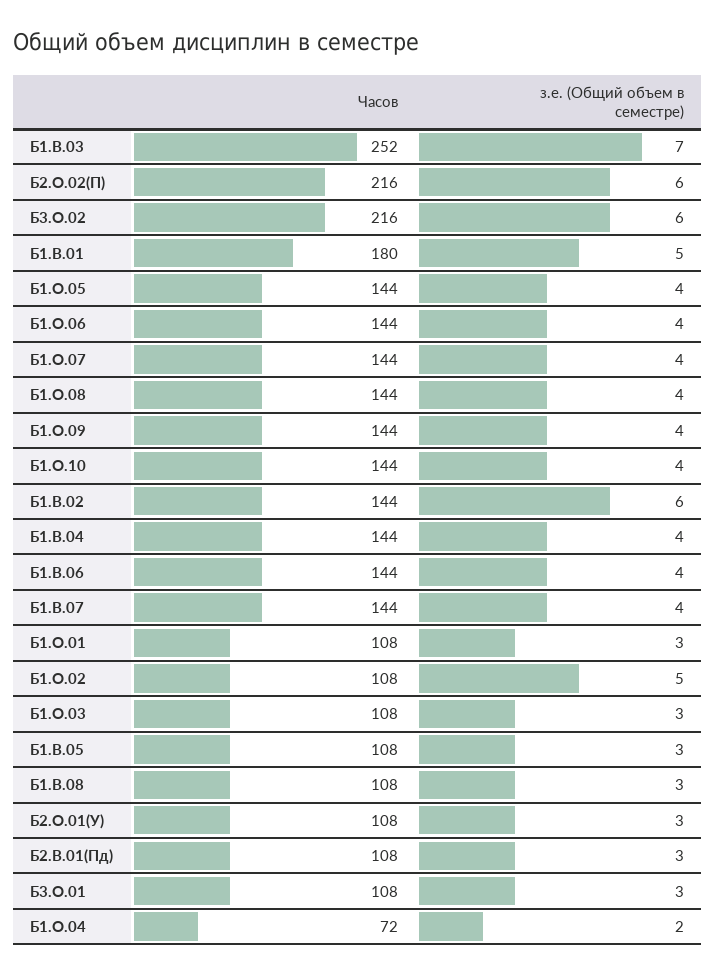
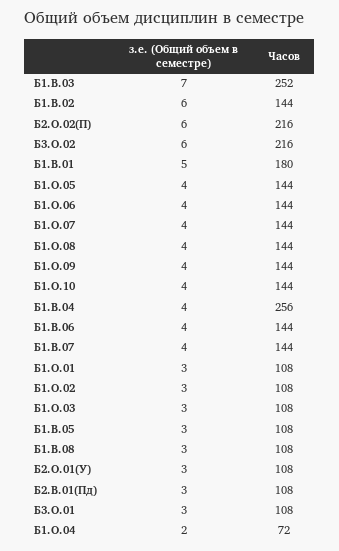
  {
    "Часов": {
      "Б1.В.03": 252,
      "Б2.О.02(П)": 216,
      "Б3.О.02": 216,
      "Б1.В.01": 180,
      "Б1.О.05": 144,
      "Б1.О.06": 144,
      "Б1.О.07": 144,
      "Б1.О.08": 144,
      "Б1.О.09": 144,
      "Б1.О.10": 144,
      "Б1.В.02": 144,
-     "Б1.В.04": 144,
+     "Б1.В.04": 256,
      "Б1.В.06": 144,
      "Б1.В.07": 144,
      "Б1.О.01": 108,
      "Б1.О.02": 108,
      "Б1.О.03": 108,
      "Б1.В.05": 108,
      "Б1.В.08": 108,
      "Б2.О.01(У)": 108,
      "Б2.В.01(Пд)": 108,
      "Б3.О.01": 108,
      "Б1.О.04": 72
    },
    "з.е. (Общий объем в семестре)": {
      "Б1.В.03": 7,
      "Б2.О.02(П)": 6,
      "Б3.О.02": 6,
      "Б1.В.01": 5,
      "Б1.О.05": 4,
      "Б1.О.06": 4,
      "Б1.О.07": 4,
      "Б1.О.08": 4,
      "Б1.О.09": 4,
      "Б1.О.10": 4,
      "Б1.В.02": 6,
      "Б1.В.04": 4,
      "Б1.В.06": 4,
      "Б1.В.07": 4,
      "Б1.О.01": 3,
-     "Б1.О.02": 5,
+     "Б1.О.02": 3,
      "Б1.О.03": 3,
      "Б1.В.05": 3,
      "Б1.В.08": 3,
      "Б2.О.01(У)": 3,
      "Б2.В.01(Пд)": 3,
      "Б3.О.01": 3,
      "Б1.О.04": 2
    }
  }

